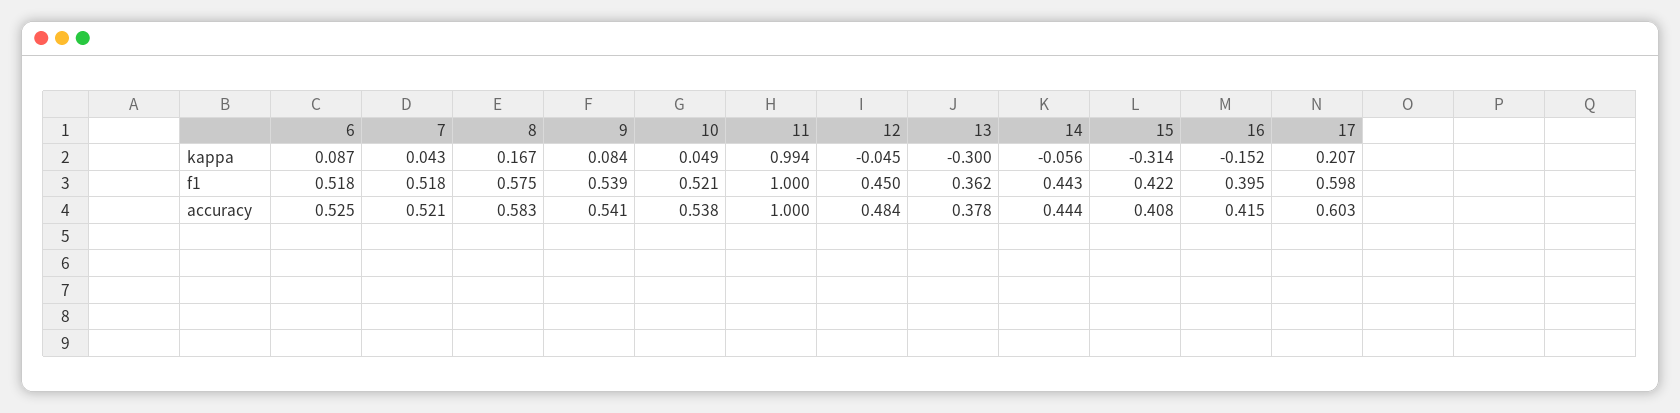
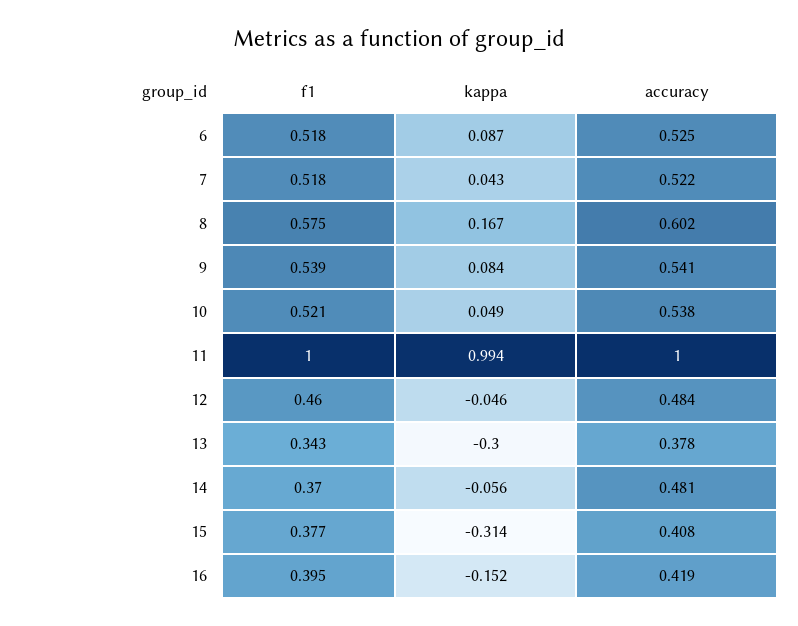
  {
    "6": {
      "kappa": 0.087,
      "f1": 0.518,
      "accuracy": 0.525
    },
    "7": {
      "kappa": 0.043,
      "f1": 0.518,
-     "accuracy": 0.521
+     "accuracy": 0.522
    },
    "8": {
      "kappa": 0.167,
      "f1": 0.575,
-     "accuracy": 0.583
+     "accuracy": 0.602
    },
    "9": {
      "kappa": 0.084,
      "f1": 0.539,
      "accuracy": 0.541
    },
    "10": {
      "kappa": 0.049,
      "f1": 0.521,
      "accuracy": 0.538
    },
    "11": {
      "kappa": 0.994,
      "f1": 1,
      "accuracy": 1
    },
    "12": {
-     "kappa": -0.045,
+     "kappa": -0.046,
-     "f1": 0.45,
+     "f1": 0.46,
      "accuracy": 0.484
    },
    "13": {
      "kappa": -0.3,
-     "f1": 0.362,
+     "f1": 0.343,
      "accuracy": 0.378
    },
    "14": {
      "kappa": -0.056,
-     "f1": 0.443,
+     "f1": 0.37,
-     "accuracy": 0.444
+     "accuracy": 0.481
    },
    "15": {
      "kappa": -0.314,
-     "f1": 0.422,
+     "f1": 0.377,
      "accuracy": 0.408
    },
    "16": {
      "kappa": -0.152,
      "f1": 0.395,
-     "accuracy": 0.415
+     "accuracy": 0.419
-   },
+   }
-   "17": {
-     "kappa": 0.207,
-     "f1": 0.598,
-     "accuracy": 0.603
-   }
  }

